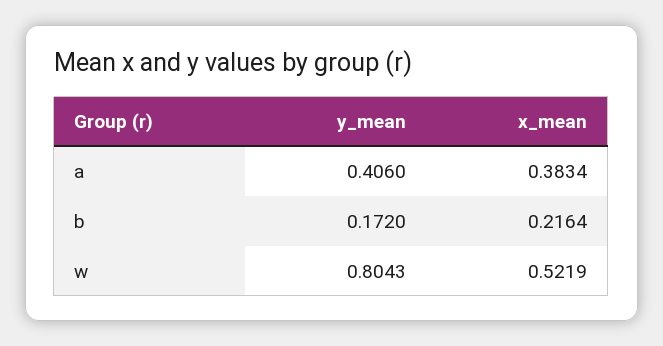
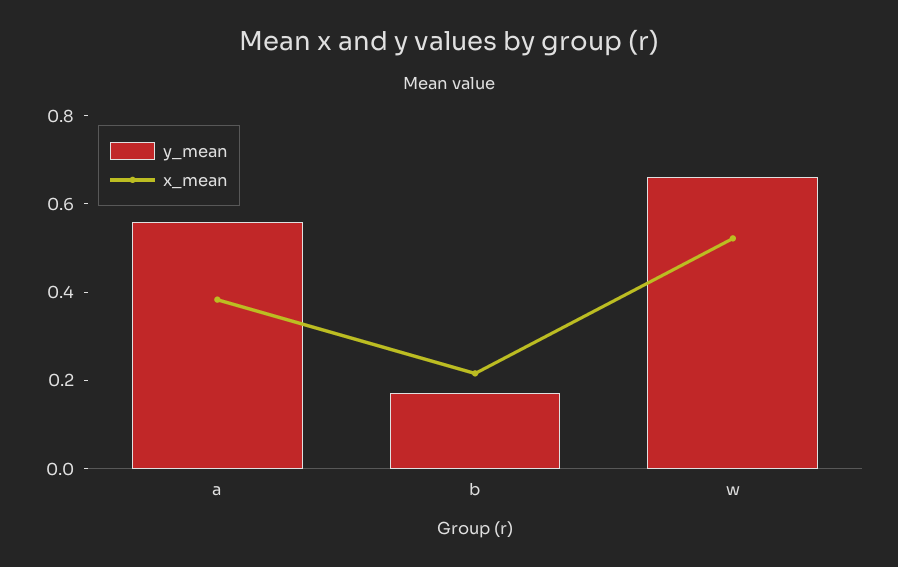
  {
    "y_mean": {
-     "a": 0.406,
+     "a": 0.55,
      "b": 0.172,
-     "w": 0.8043
+     "w": 0.65
    },
    "x_mean": {
      "a": 0.3834,
      "b": 0.2164,
      "w": 0.5219
    }
  }

